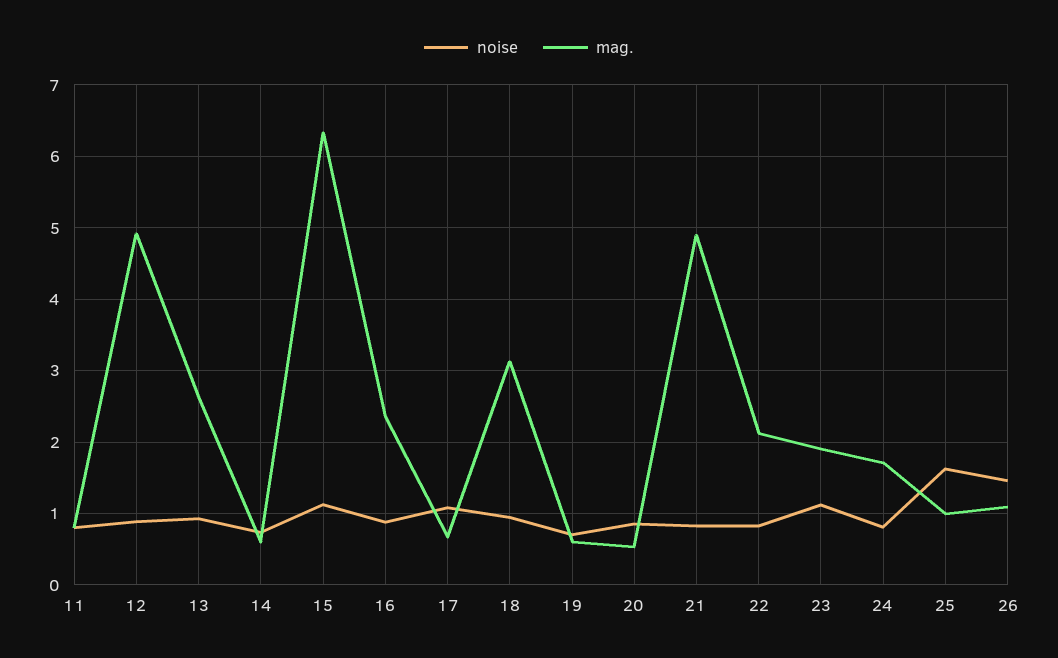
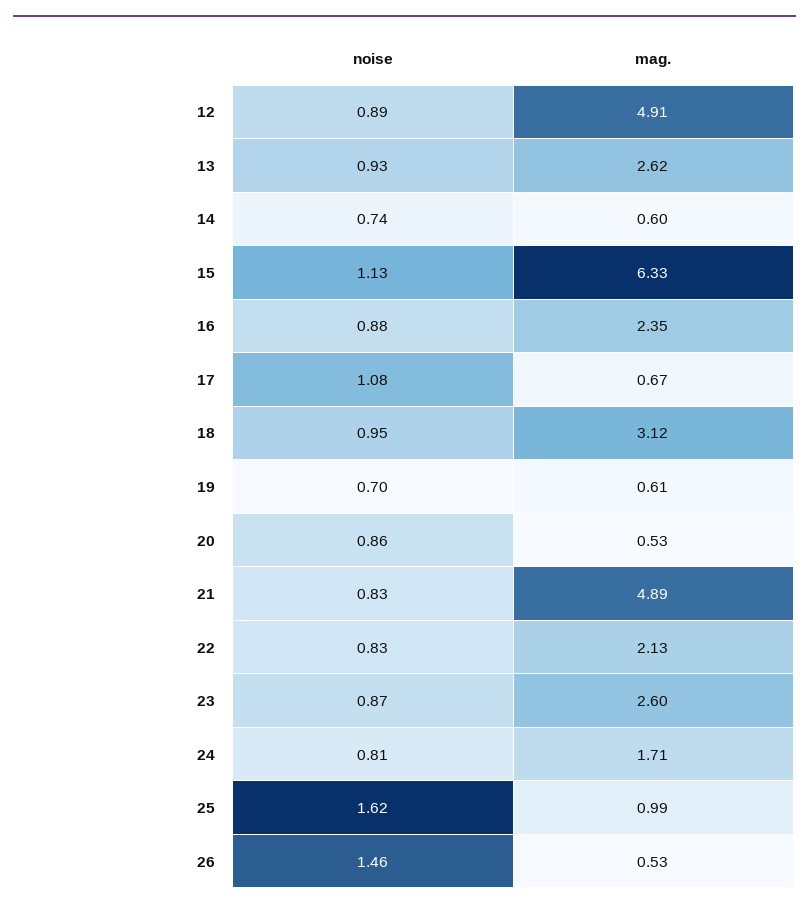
  {
    "noise": {
-     "11": 0.8,
      "12": 0.89,
      "13": 0.93,
      "14": 0.74,
      "15": 1.13,
      "16": 0.88,
      "17": 1.08,
      "18": 0.95,
      "19": 0.7,
      "20": 0.86,
      "21": 0.83,
      "22": 0.83,
-     "23": 1.1,
+     "23": 0.87,
      "24": 0.81,
      "25": 1.62,
      "26": 1.46
    },
    "mag.": {
-     "11": 0.8,
      "12": 4.91,
      "13": 2.62,
      "14": 0.6,
      "15": 6.33,
      "16": 2.35,
      "17": 0.67,
      "18": 3.12,
      "19": 0.61,
      "20": 0.53,
      "21": 4.89,
      "22": 2.13,
-     "23": 1.9,
+     "23": 2.6,
      "24": 1.71,
      "25": 0.99,
-     "26": 1.1
+     "26": 0.53
    }
  }

